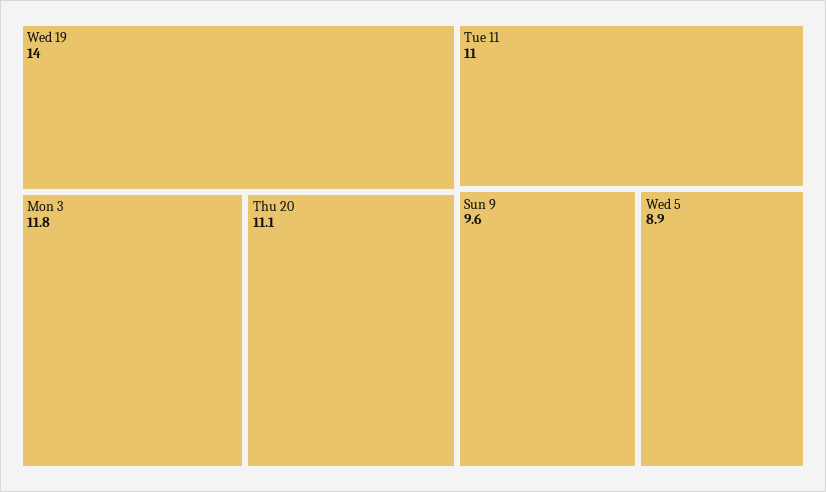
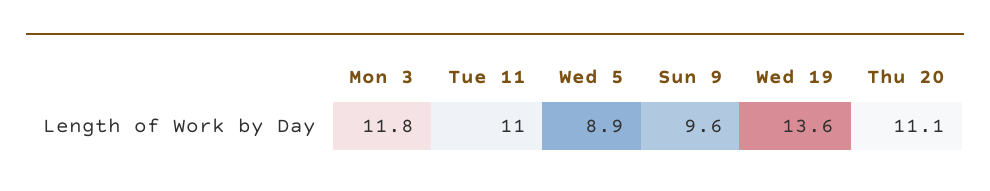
  {
-   "Wed 19": 14,
+   "Wed 19": 13.6,
    "Mon 3": 11.8,
    "Thu 20": 11.1,
    "Tue 11": 11,
    "Sun 9": 9.6,
    "Wed 5": 8.9
  }

